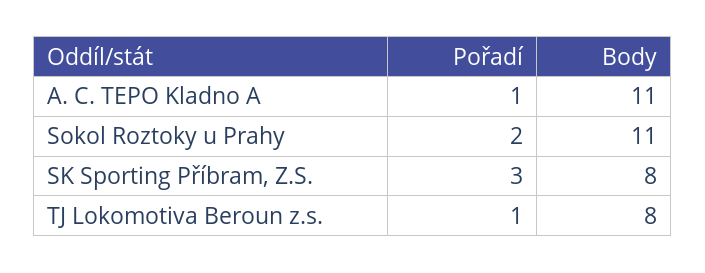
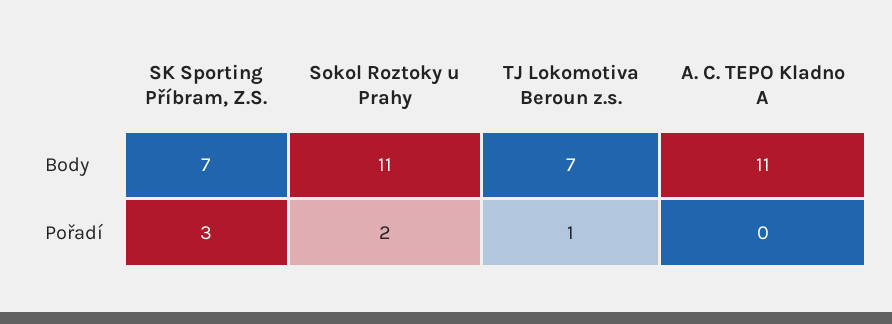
  {
    "Pořadí": {
-     "A. C. TEPO Kladno A": 1,
+     "A. C. TEPO Kladno A": 0,
      "Sokol Roztoky u Prahy": 2,
      "SK Sporting Příbram, Z.S.": 3,
      "TJ Lokomotiva Beroun z.s.": 1
    },
    "Body": {
      "A. C. TEPO Kladno A": 11,
      "Sokol Roztoky u Prahy": 11,
-     "SK Sporting Příbram, Z.S.": 8,
+     "SK Sporting Příbram, Z.S.": 7,
-     "TJ Lokomotiva Beroun z.s.": 8
+     "TJ Lokomotiva Beroun z.s.": 7
    }
  }

